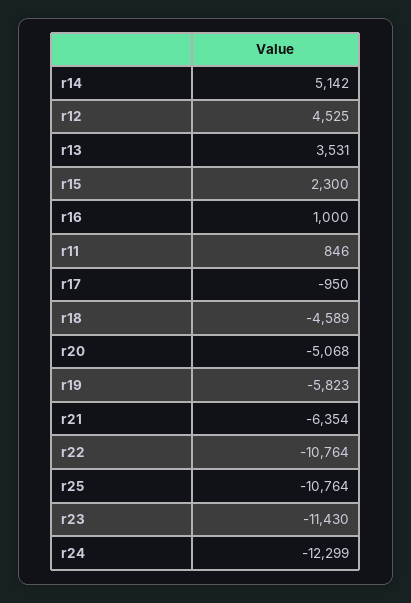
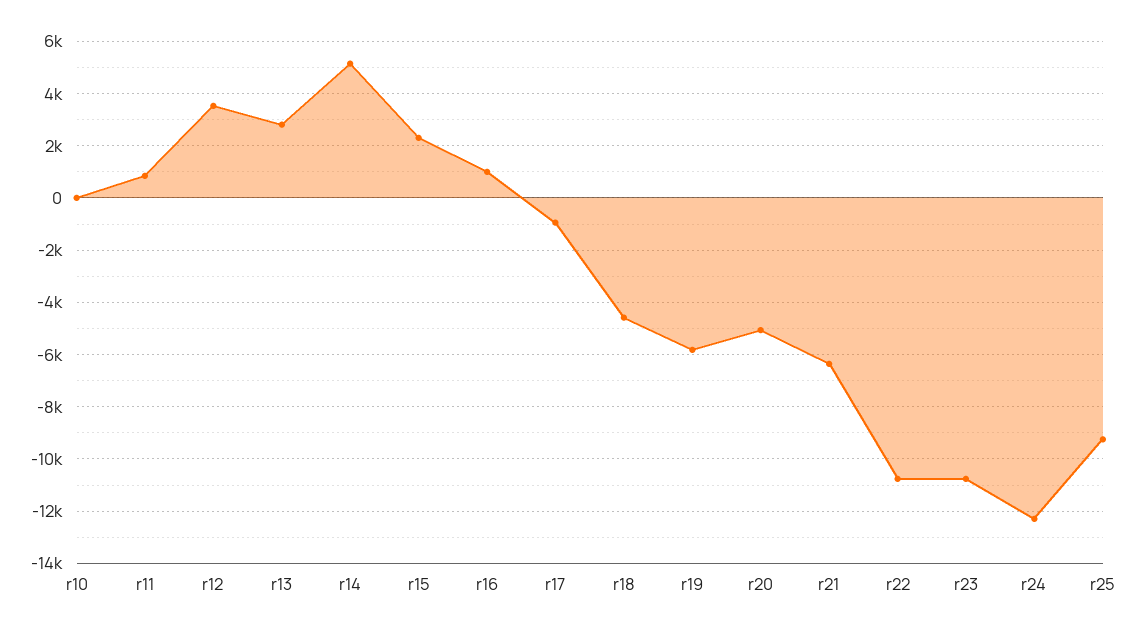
  {
    "r14": 5142,
-   "r12": 4525,
+   "r12": 3500,
-   "r13": 3531,
+   "r13": 2750,
    "r15": 2300,
    "r16": 1000,
    "r11": 846,
    "r17": -950,
    "r18": -4589,
    "r20": -5068,
    "r19": -5823,
    "r21": -6354,
    "r22": -10764,
-   "r25": -10764,
+   "r25": -9250,
-   "r23": -11430,
+   "r23": -10750,
-   "r24": -12299
+   "r24": -12299,
+   "r10": 0
  }

